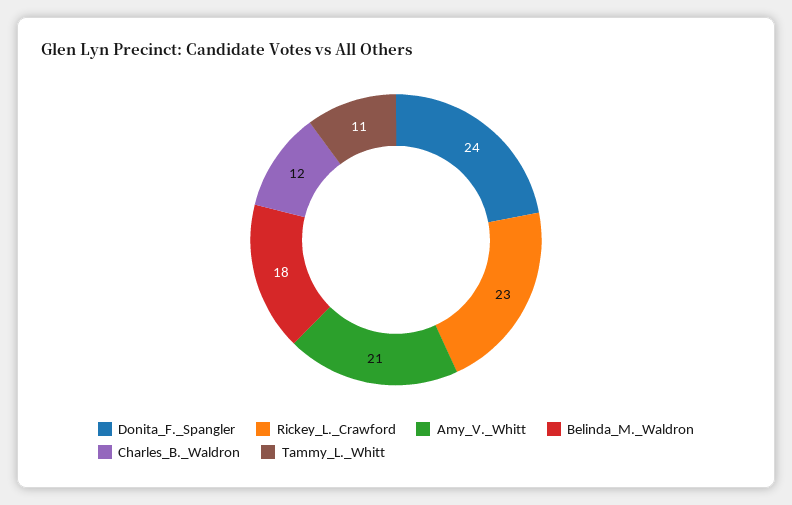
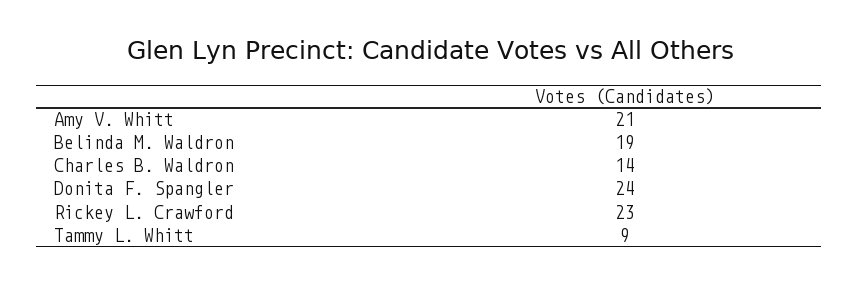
  {
    "Donita_F._Spangler": 24,
    "Rickey_L._Crawford": 23,
    "Amy_V._Whitt": 21,
-   "Belinda_M._Waldron": 18,
+   "Belinda_M._Waldron": 19,
-   "Charles_B._Waldron": 12,
+   "Charles_B._Waldron": 14,
-   "Tammy_L._Whitt": 11
+   "Tammy_L._Whitt": 9
  }

